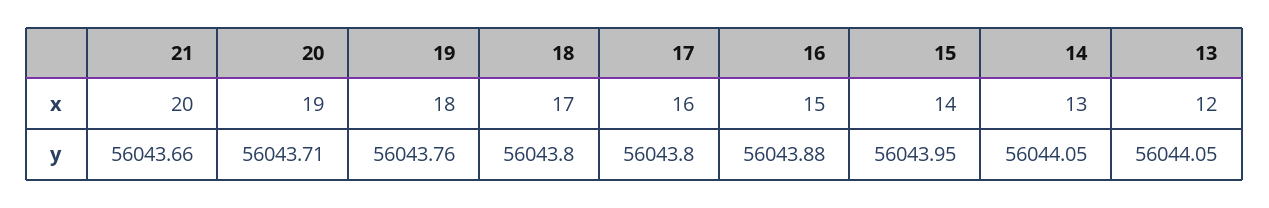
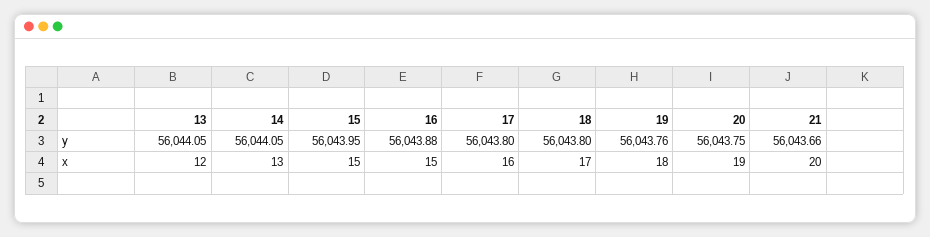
  {
    "21": {
      "x": 20,
      "y": 56043.66
    },
    "20": {
      "x": 19,
-     "y": 56043.71
+     "y": 56043.75
    },
    "19": {
      "x": 18,
      "y": 56043.76
    },
    "18": {
      "x": 17,
      "y": 56043.8
    },
    "17": {
      "x": 16,
      "y": 56043.8
    },
    "16": {
      "x": 15,
      "y": 56043.88
    },
    "15": {
-     "x": 14,
+     "x": 15,
      "y": 56043.95
    },
    "14": {
      "x": 13,
      "y": 56044.05
    },
    "13": {
      "x": 12,
      "y": 56044.05
    }
  }

